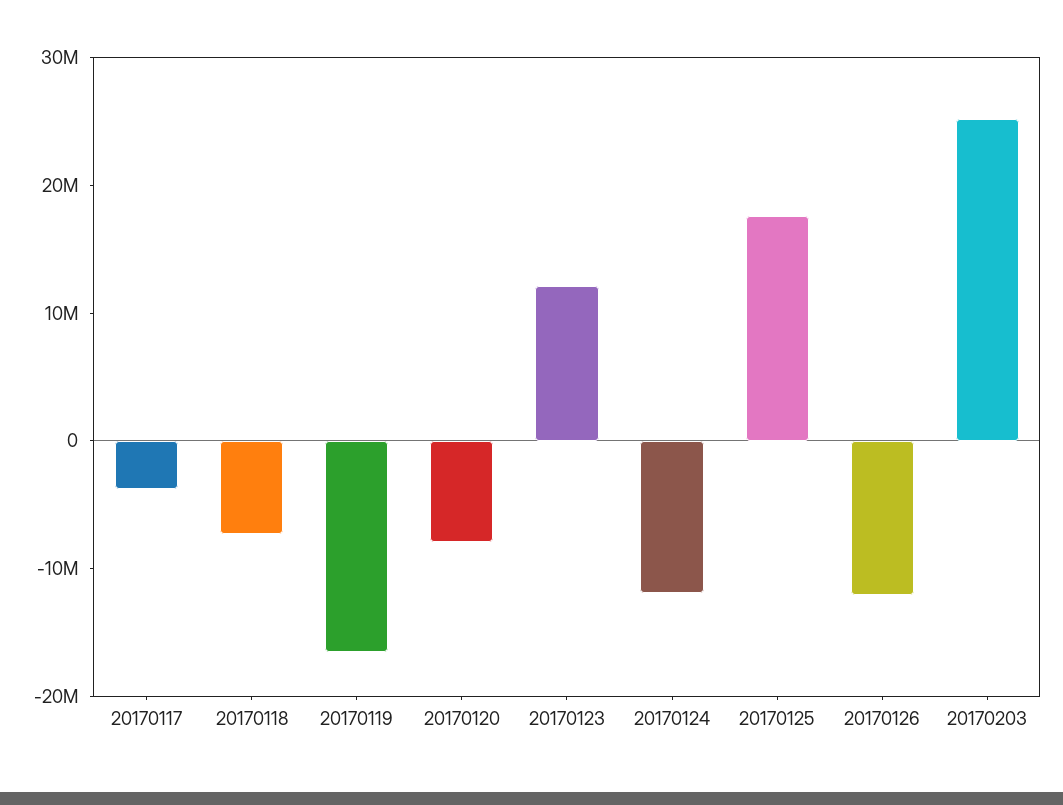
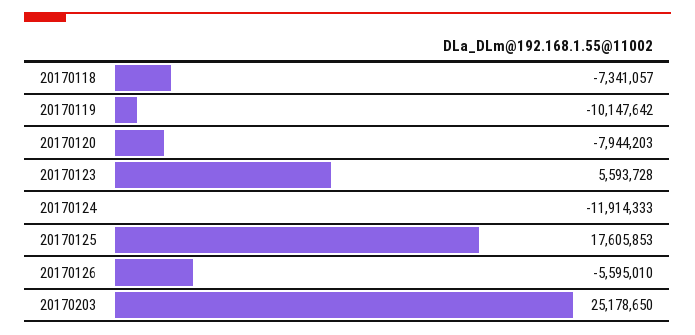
  {
-   "20170117": -4000000,
    "20170118": -7341057,
-   "20170119": -16000000,
+   "20170119": -10147642,
    "20170120": -7944203,
-   "20170123": 12000000,
+   "20170123": 5593728,
    "20170124": -11914333,
    "20170125": 17605853,
-   "20170126": -12000000,
+   "20170126": -5595010,
    "20170203": 25178650
  }

